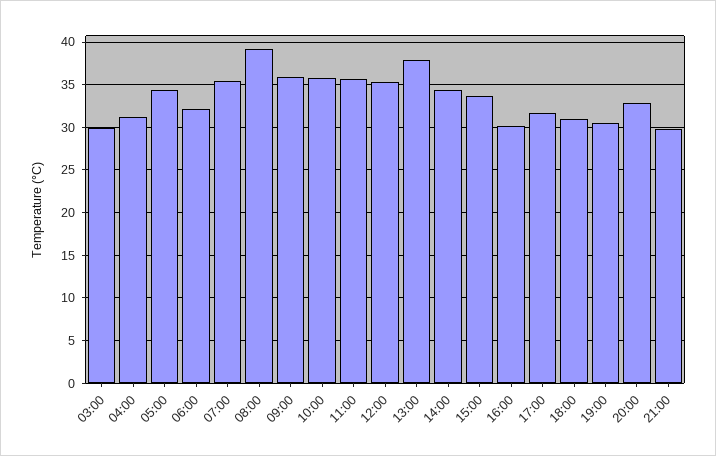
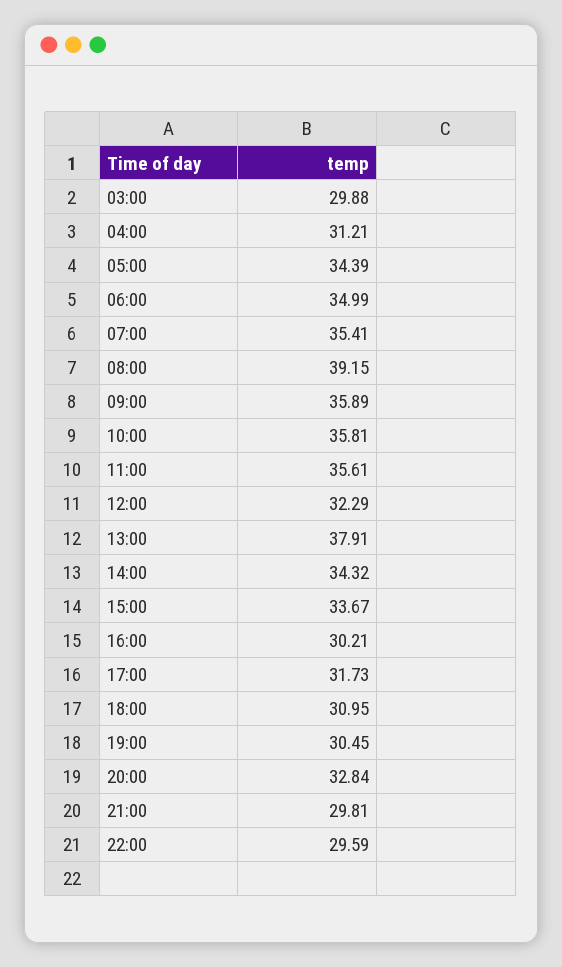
  {
    "03:00": 29.88,
    "04:00": 31.21,
    "05:00": 34.39,
-   "06:00": 32,
+   "06:00": 34.99,
    "07:00": 35.41,
    "08:00": 39.15,
    "09:00": 35.89,
    "10:00": 35.81,
    "11:00": 35.61,
-   "12:00": 35,
+   "12:00": 32.29,
    "13:00": 37.91,
    "14:00": 34.32,
    "15:00": 33.67,
    "16:00": 30.21,
    "17:00": 31.73,
    "18:00": 30.95,
    "19:00": 30.45,
    "20:00": 32.84,
-   "21:00": 29.81
+   "21:00": 29.81,
+   "22:00": 29.59
  }

